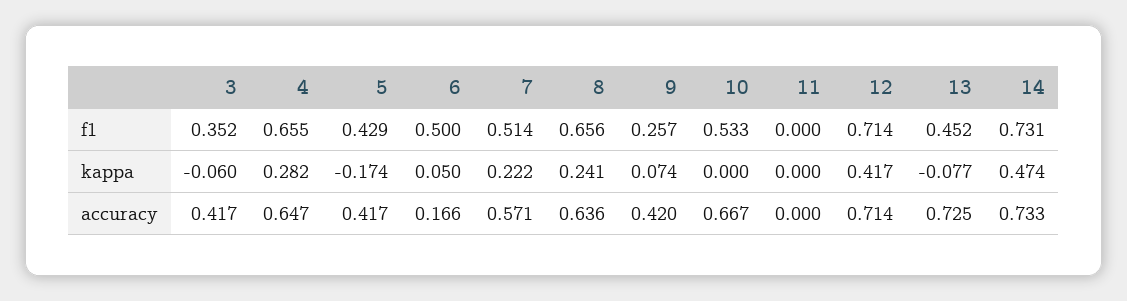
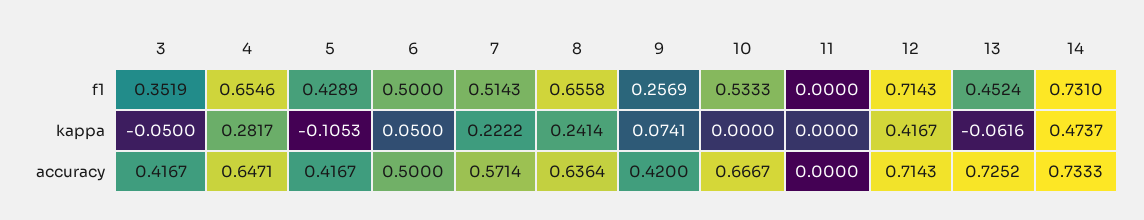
  {
    "3": {
      "f1": 0.3519,
-     "kappa": -0.06,
+     "kappa": -0.05,
      "accuracy": 0.4167
    },
    "4": {
      "f1": 0.6546,
      "kappa": 0.2817,
      "accuracy": 0.6471
    },
    "5": {
      "f1": 0.4289,
-     "kappa": -0.174,
+     "kappa": -0.1053,
      "accuracy": 0.4167
    },
    "6": {
      "f1": 0.5,
      "kappa": 0.05,
-     "accuracy": 0.166
+     "accuracy": 0.5
    },
    "7": {
      "f1": 0.5143,
      "kappa": 0.2222,
      "accuracy": 0.5714
    },
    "8": {
      "f1": 0.6558,
      "kappa": 0.2414,
      "accuracy": 0.6364
    },
    "9": {
      "f1": 0.2569,
      "kappa": 0.0741,
      "accuracy": 0.42
    },
    "10": {
      "f1": 0.5333,
      "kappa": 0,
      "accuracy": 0.6667
    },
    "11": {
      "f1": 0,
      "kappa": 0,
      "accuracy": 0
    },
    "12": {
      "f1": 0.7143,
      "kappa": 0.4167,
      "accuracy": 0.7143
    },
    "13": {
      "f1": 0.4524,
-     "kappa": -0.077,
+     "kappa": -0.0616,
      "accuracy": 0.7252
    },
    "14": {
      "f1": 0.731,
      "kappa": 0.4737,
      "accuracy": 0.7333
    }
  }

